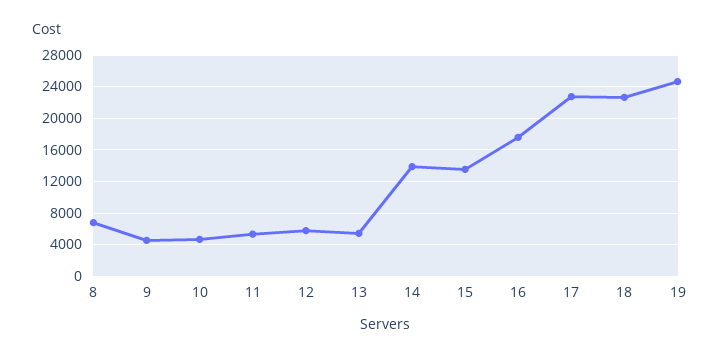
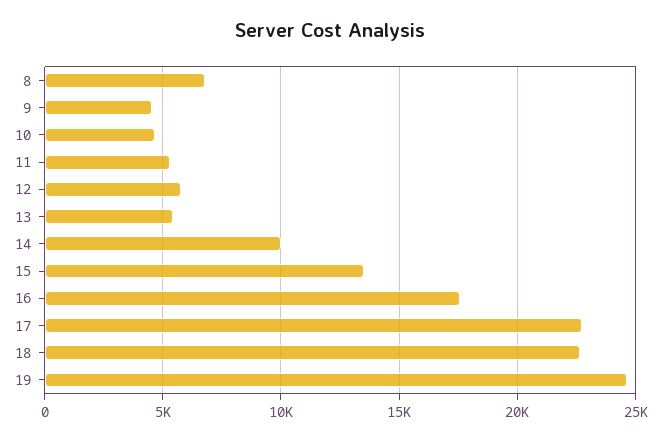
  {
    "8": 7000,
    "9": 4500,
    "10": 4500,
    "11": 5500,
    "12": 6000,
    "13": 5500,
-   "14": 14000,
+   "14": 10000,
    "15": 13500,
    "16": 17500,
    "17": 22500,
    "18": 22500,
    "19": 24500
  }

